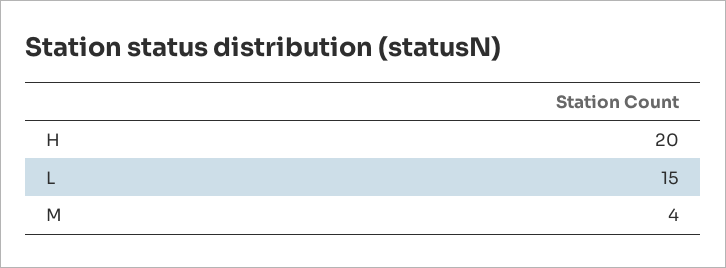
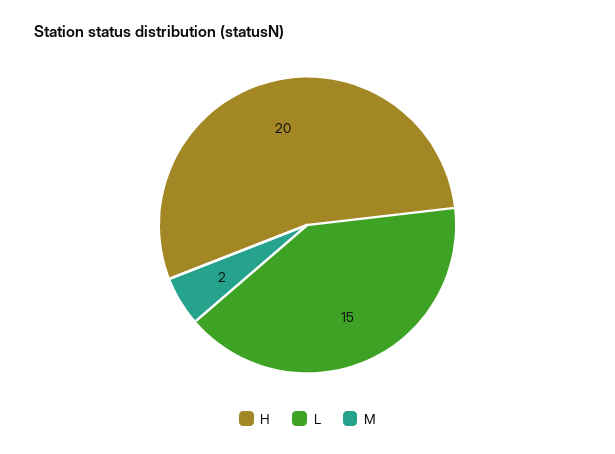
  {
    "H": 20,
    "L": 15,
-   "M": 4
+   "M": 2
  }

